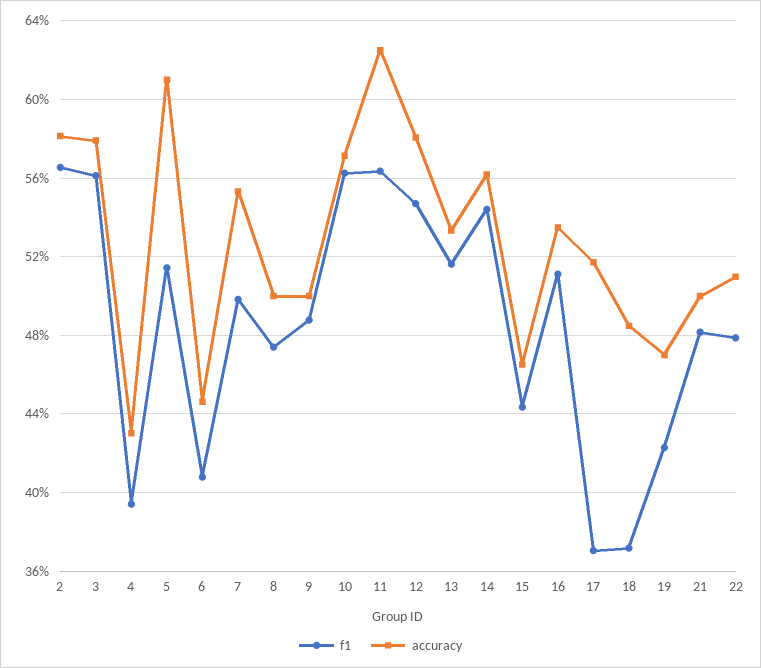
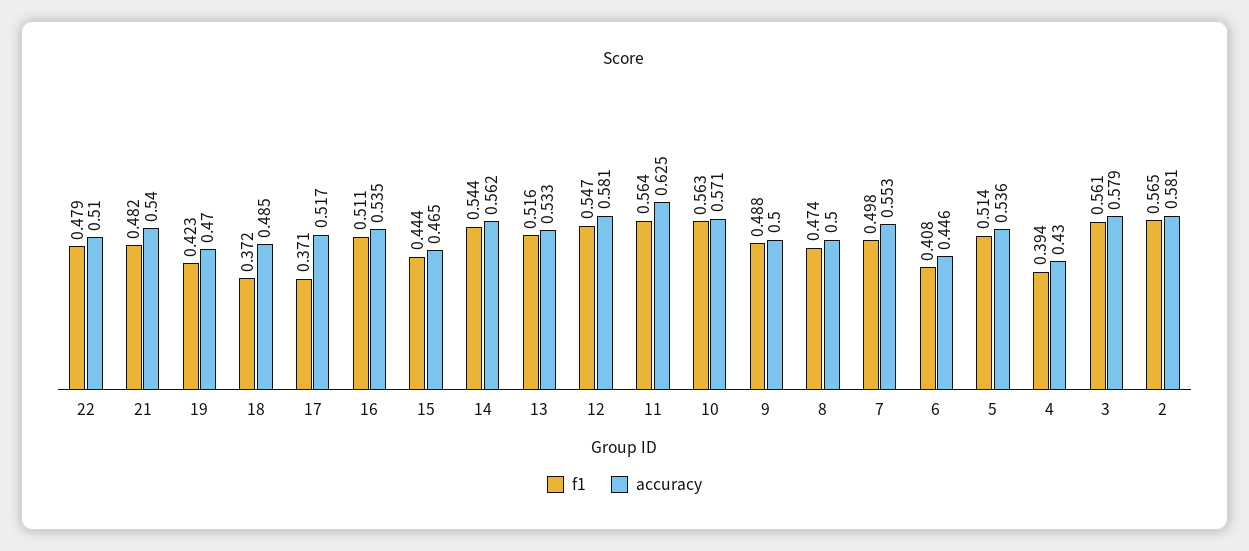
  {
    "f1": {
      "2": 0.565,
      "3": 0.561,
      "4": 0.394,
      "5": 0.514,
      "6": 0.408,
      "7": 0.498,
      "8": 0.474,
      "9": 0.488,
      "10": 0.563,
      "11": 0.564,
      "12": 0.547,
      "13": 0.516,
      "14": 0.544,
      "15": 0.444,
      "16": 0.511,
      "17": 0.371,
      "18": 0.372,
      "19": 0.423,
      "21": 0.482,
      "22": 0.479
    },
    "accuracy": {
      "2": 0.581,
      "3": 0.579,
      "4": 0.43,
-     "5": 0.61,
+     "5": 0.536,
      "6": 0.446,
      "7": 0.553,
      "8": 0.5,
      "9": 0.5,
      "10": 0.571,
      "11": 0.625,
      "12": 0.581,
      "13": 0.533,
      "14": 0.562,
      "15": 0.465,
      "16": 0.535,
      "17": 0.517,
      "18": 0.485,
      "19": 0.47,
-     "21": 0.5,
+     "21": 0.54,
      "22": 0.51
    }
  }

